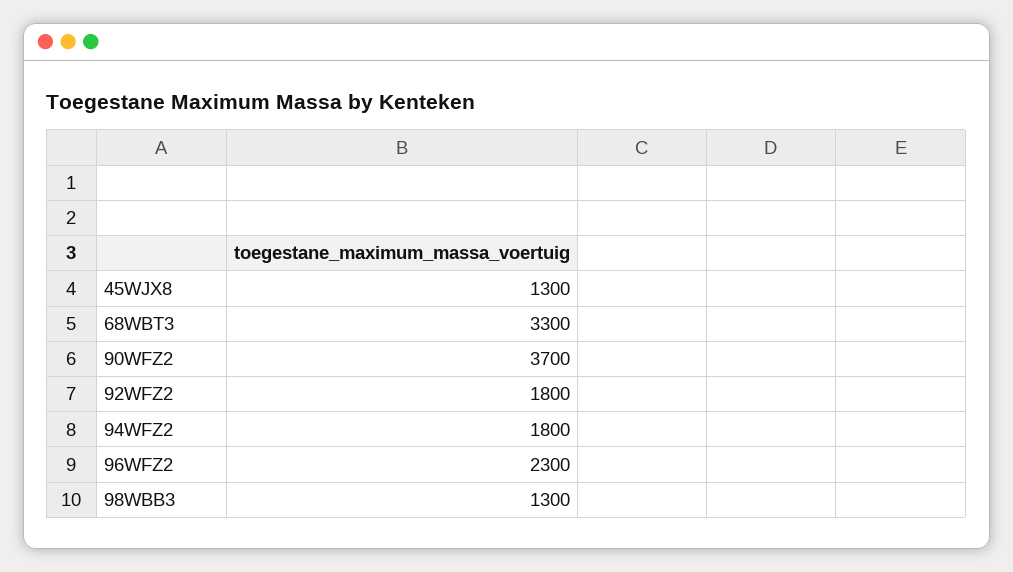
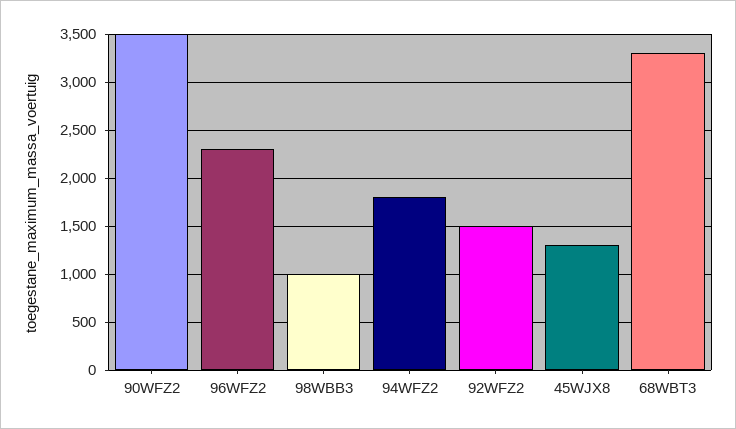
  {
    "45WJX8": 1300,
    "68WBT3": 3300,
-   "90WFZ2": 3700,
+   "90WFZ2": 3500,
-   "92WFZ2": 1800,
+   "92WFZ2": 1500,
    "94WFZ2": 1800,
    "96WFZ2": 2300,
-   "98WBB3": 1300
+   "98WBB3": 1000
  }

